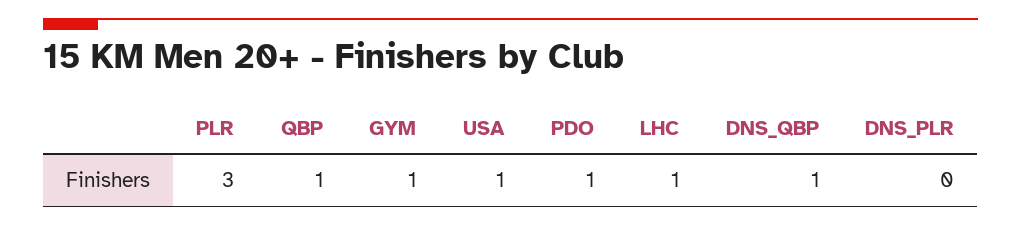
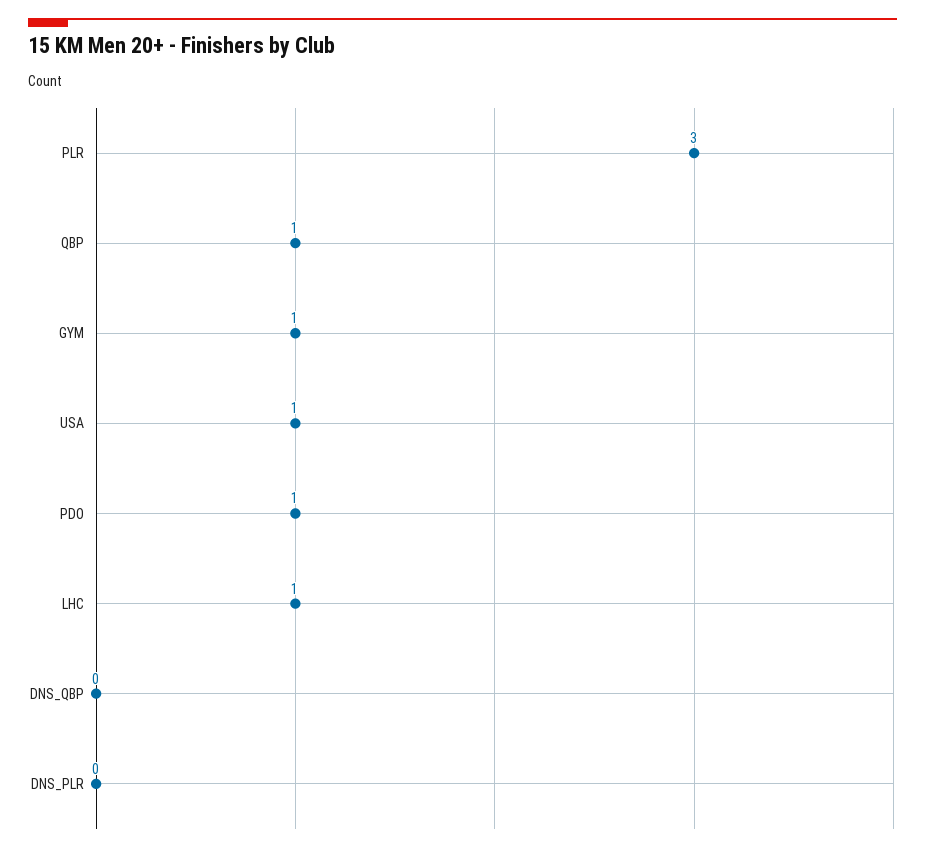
  {
    "PLR": 3,
    "QBP": 1,
    "GYM": 1,
    "USA": 1,
    "PDO": 1,
    "LHC": 1,
-   "DNS_QBP": 1,
+   "DNS_QBP": 0,
    "DNS_PLR": 0
  }

